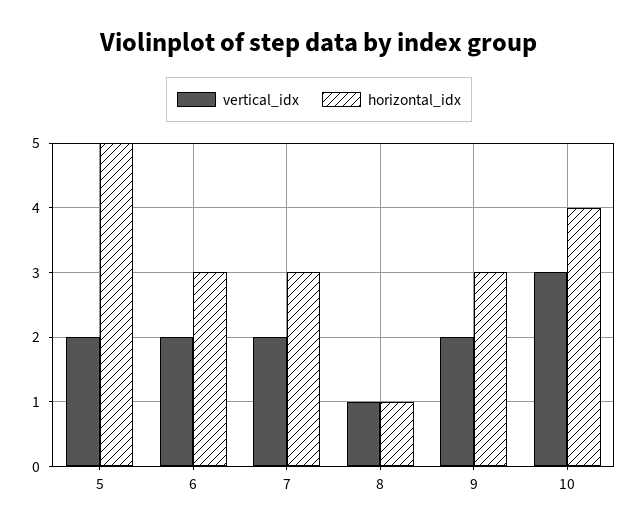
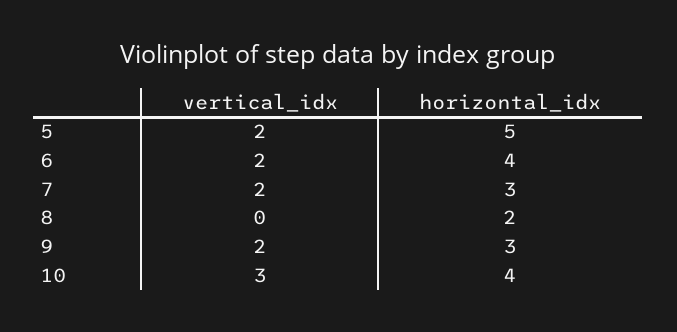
  {
    "vertical_idx": {
      "5": 2,
      "6": 2,
      "7": 2,
-     "8": 1,
+     "8": 0,
      "9": 2,
      "10": 3
    },
    "horizontal_idx": {
      "5": 5,
-     "6": 3,
+     "6": 4,
      "7": 3,
-     "8": 1,
+     "8": 2,
      "9": 3,
      "10": 4
    }
  }

